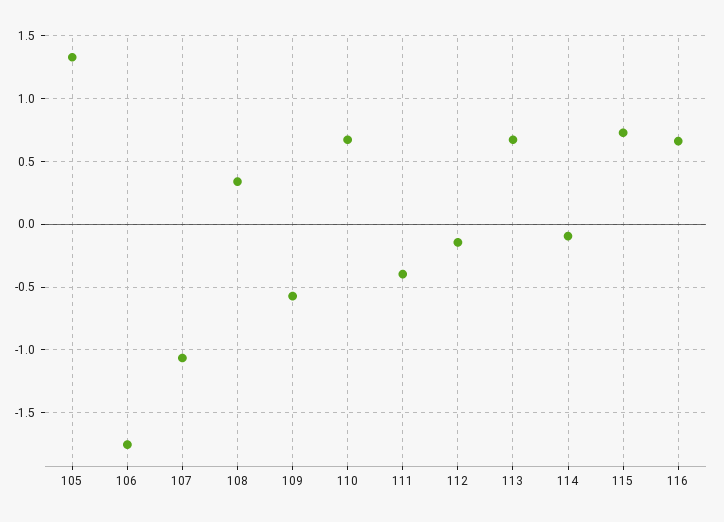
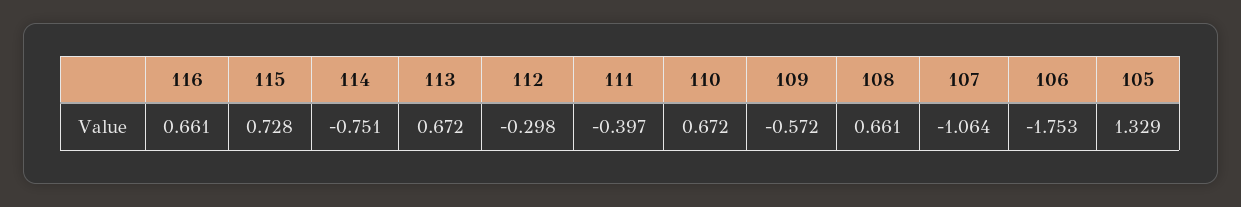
  {
    "105": 1.329,
    "106": -1.753,
    "107": -1.064,
-   "108": 0.35,
+   "108": 0.661,
    "109": -0.572,
    "110": 0.672,
    "111": -0.397,
-   "112": -0.15,
+   "112": -0.298,
    "113": 0.672,
-   "114": -0.1,
+   "114": -0.751,
    "115": 0.728,
    "116": 0.661
  }

